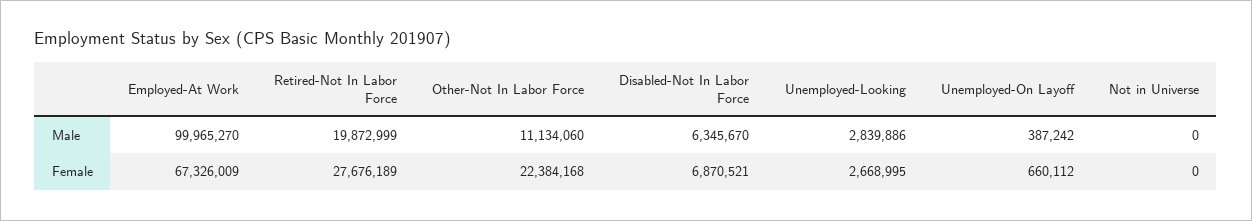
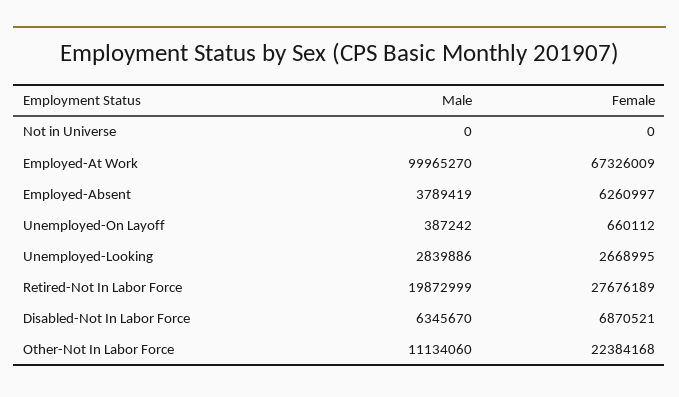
  {
    "Employed-At Work": {
      "Male": 99965270,
      "Female": 67326009
    },
    "Retired-Not In Labor Force": {
      "Male": 19872999,
      "Female": 27676189
    },
    "Other-Not In Labor Force": {
      "Male": 11134060,
      "Female": 22384168
    },
    "Disabled-Not In Labor Force": {
      "Male": 6345670,
      "Female": 6870521
    },
    "Unemployed-Looking": {
      "Male": 2839886,
      "Female": 2668995
    },
    "Unemployed-On Layoff": {
      "Male": 387242,
      "Female": 660112
    },
    "Not in Universe": {
      "Male": 0,
      "Female": 0
-   }
+   },
+   "Employed-Absent": {
+     "Male": 3789419,
+     "Female": 6260997
+   }
  }

